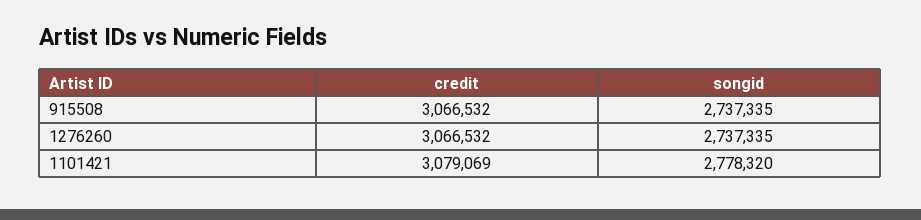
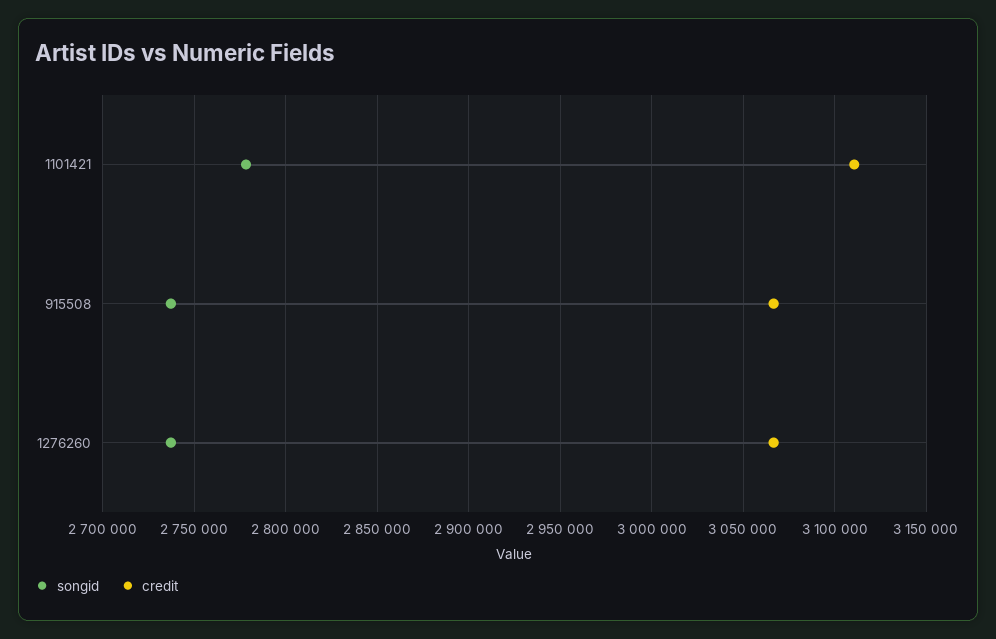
  {
    "credit": {
      "915508": 3066532,
      "1276260": 3066532,
-     "1101421": 3079069
+     "1101421": 3110000
    },
    "songid": {
      "915508": 2737335,
      "1276260": 2737335,
      "1101421": 2778320
    }
  }

